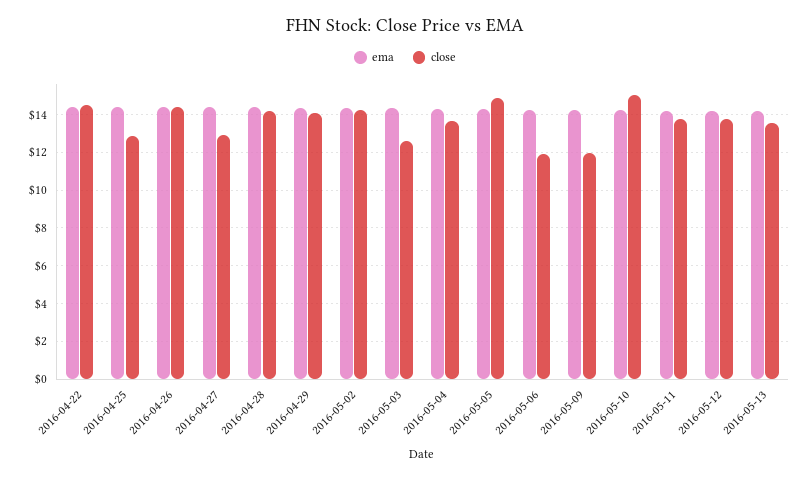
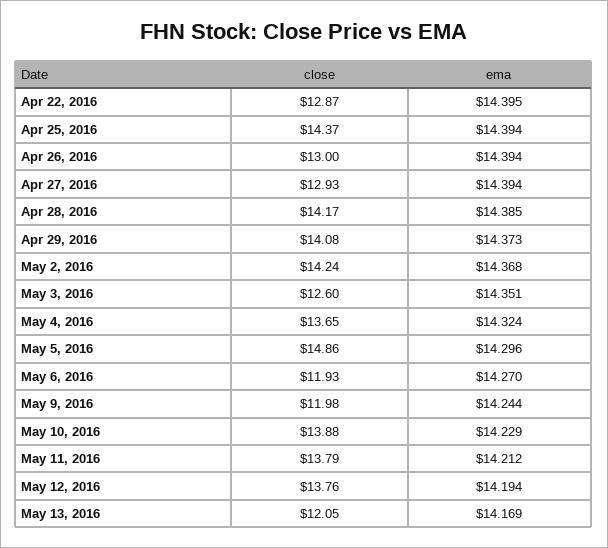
  {
    "ema": {
      "2016-04-22": 14.395,
      "2016-04-25": 14.394,
      "2016-04-26": 14.394,
      "2016-04-27": 14.394,
      "2016-04-28": 14.385,
      "2016-04-29": 14.373,
      "2016-05-02": 14.368,
      "2016-05-03": 14.351,
      "2016-05-04": 14.324,
      "2016-05-05": 14.296,
      "2016-05-06": 14.27,
      "2016-05-09": 14.244,
      "2016-05-10": 14.229,
      "2016-05-11": 14.212,
      "2016-05-12": 14.194,
      "2016-05-13": 14.169
    },
    "close": {
-     "2016-04-22": 14.5,
+     "2016-04-22": 12.87,
-     "2016-04-25": 13,
+     "2016-04-25": 14.37,
-     "2016-04-26": 14.5,
+     "2016-04-26": 13,
      "2016-04-27": 12.93,
      "2016-04-28": 14.17,
      "2016-04-29": 14.08,
      "2016-05-02": 14.24,
      "2016-05-03": 12.6,
      "2016-05-04": 13.65,
      "2016-05-05": 14.86,
      "2016-05-06": 11.93,
      "2016-05-09": 11.98,
-     "2016-05-10": 15,
+     "2016-05-10": 13.88,
      "2016-05-11": 13.79,
      "2016-05-12": 13.76,
-     "2016-05-13": 13.5
+     "2016-05-13": 12.05
    }
  }

